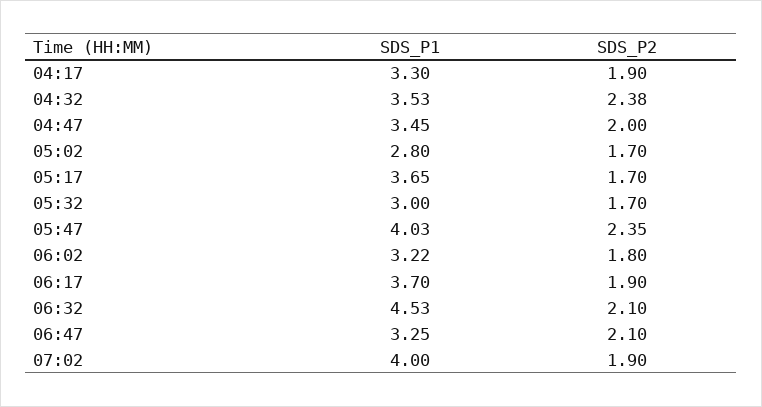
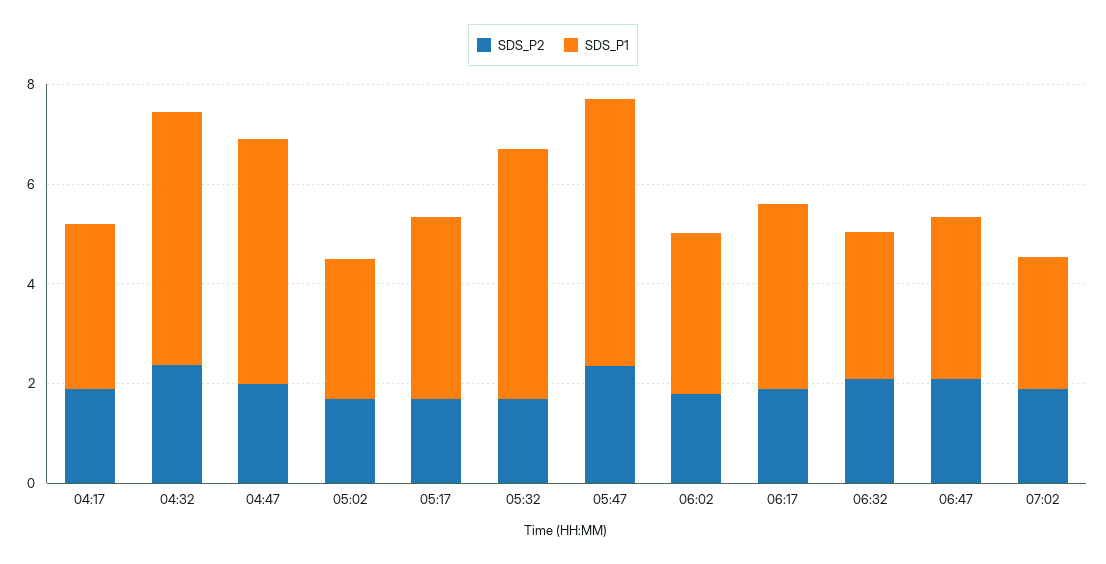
  {
    "SDS_P1": {
      "04:17": 3.3,
-     "04:32": 3.53,
+     "04:32": 5,
-     "04:47": 3.45,
+     "04:47": 5,
      "05:02": 2.8,
      "05:17": 3.65,
-     "05:32": 3,
+     "05:32": 5,
-     "05:47": 4.03,
+     "05:47": 5.5,
      "06:02": 3.22,
      "06:17": 3.7,
-     "06:32": 4.53,
+     "06:32": 3,
      "06:47": 3.25,
-     "07:02": 4
+     "07:02": 2.5
    },
    "SDS_P2": {
      "04:17": 1.9,
      "04:32": 2.38,
      "04:47": 2,
      "05:02": 1.7,
      "05:17": 1.7,
      "05:32": 1.7,
      "05:47": 2.35,
      "06:02": 1.8,
      "06:17": 1.9,
      "06:32": 2.1,
      "06:47": 2.1,
      "07:02": 1.9
    }
  }

